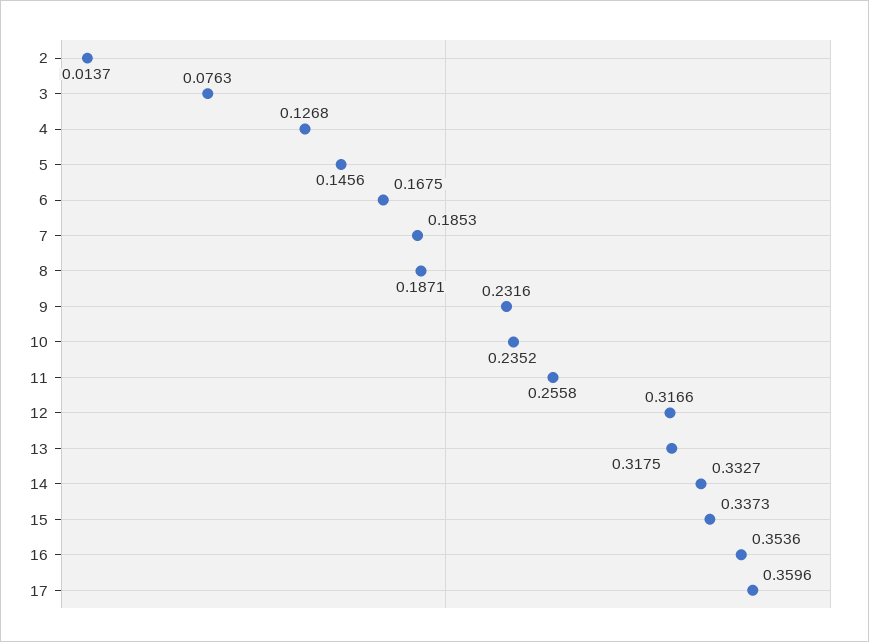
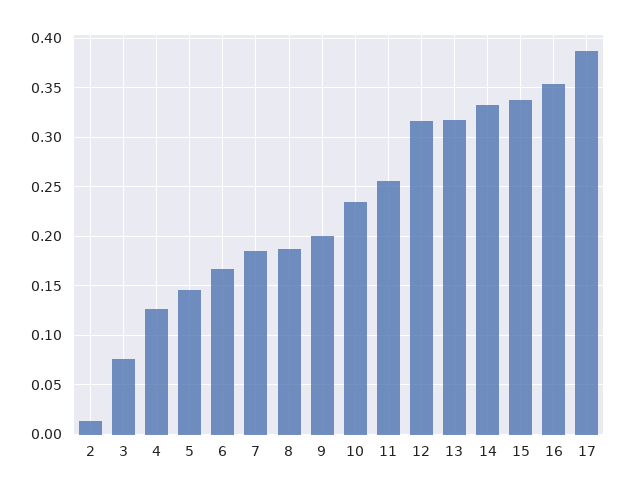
  {
    "2": 0.0137,
    "3": 0.0763,
    "4": 0.1268,
    "5": 0.1456,
    "6": 0.1675,
    "7": 0.1853,
    "8": 0.1871,
-   "9": 0.2316,
+   "9": 0.2,
    "10": 0.2352,
    "11": 0.2558,
    "12": 0.3166,
    "13": 0.3175,
    "14": 0.3327,
    "15": 0.3373,
    "16": 0.3536,
-   "17": 0.3596
+   "17": 0.39
  }

